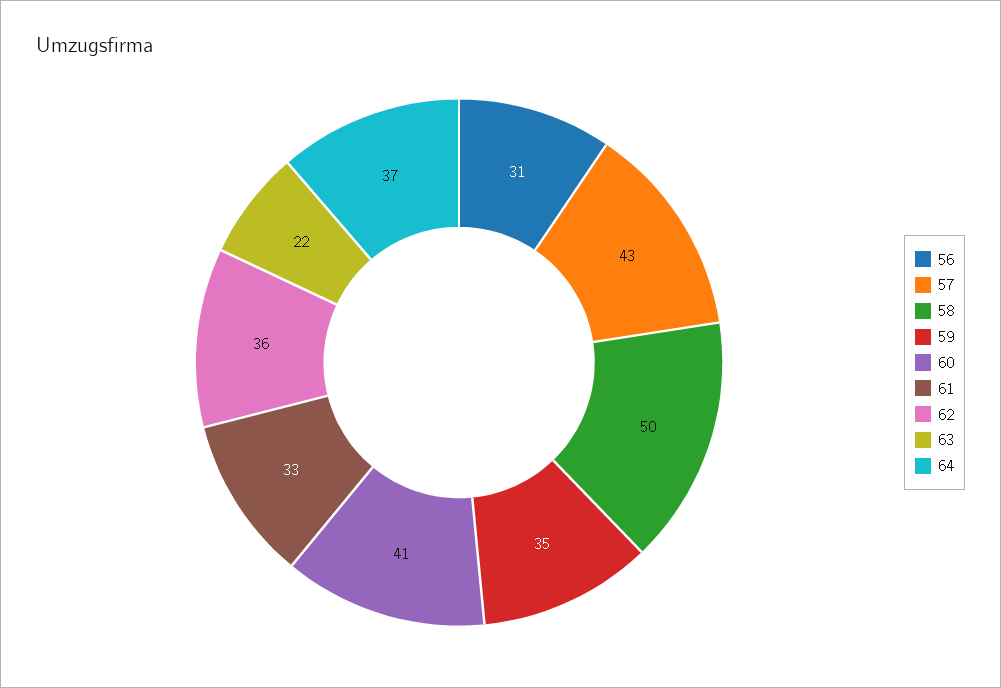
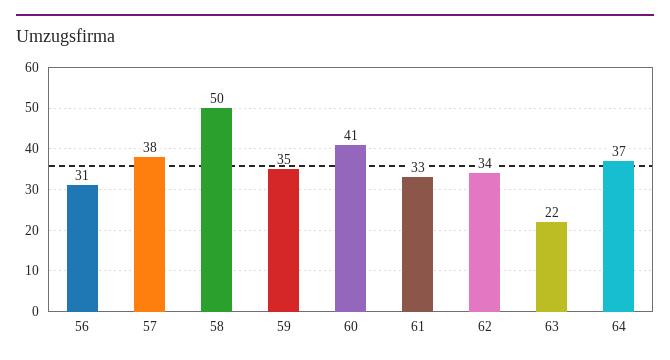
  {
    "56": 31,
-   "57": 43,
+   "57": 38,
    "58": 50,
    "59": 35,
    "60": 41,
    "61": 33,
-   "62": 36,
+   "62": 34,
    "63": 22,
    "64": 37
  }

